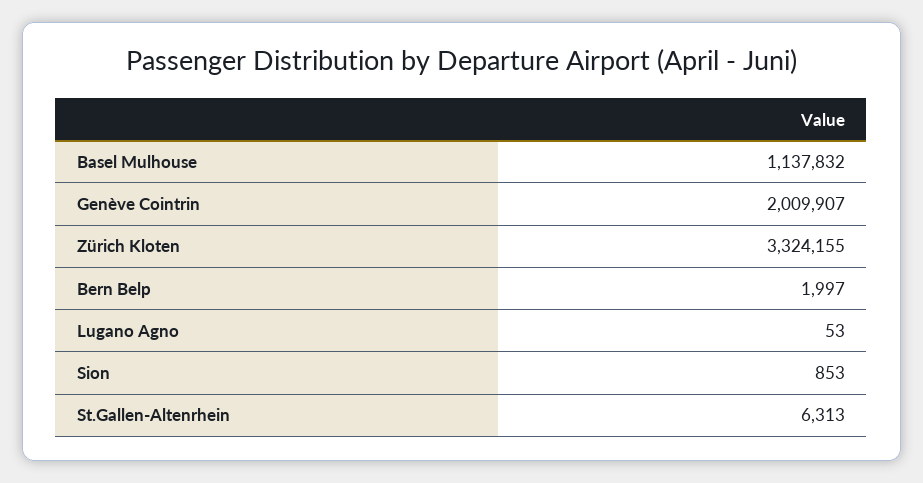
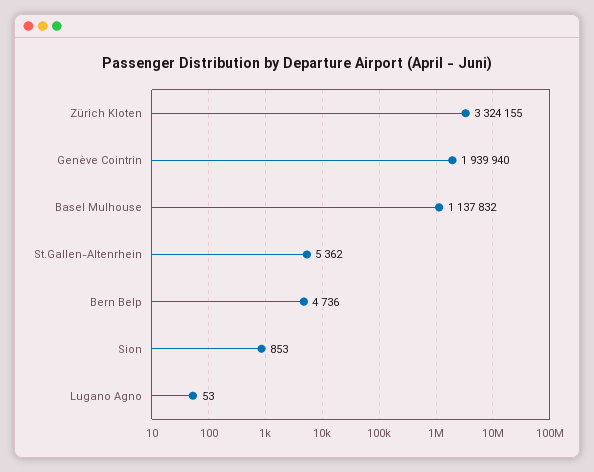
  {
    "Basel Mulhouse": 1137832,
-   "Genève Cointrin": 2009907,
+   "Genève Cointrin": 1939940,
    "Zürich Kloten": 3324155,
-   "Bern Belp": 1997,
+   "Bern Belp": 4736,
    "Lugano Agno": 53,
    "Sion": 853,
-   "St.Gallen-Altenrhein": 6313
+   "St.Gallen-Altenrhein": 5362
  }

